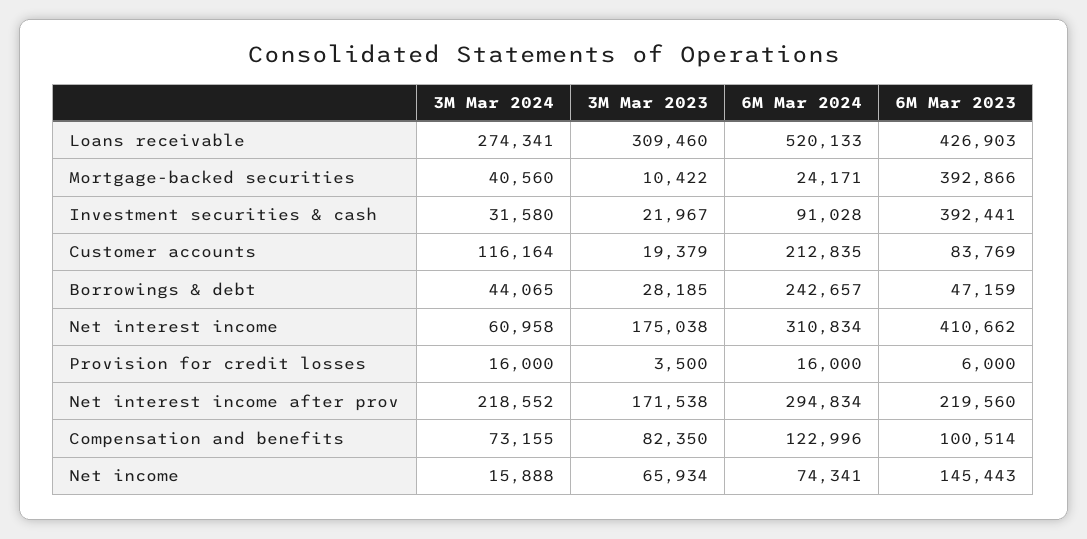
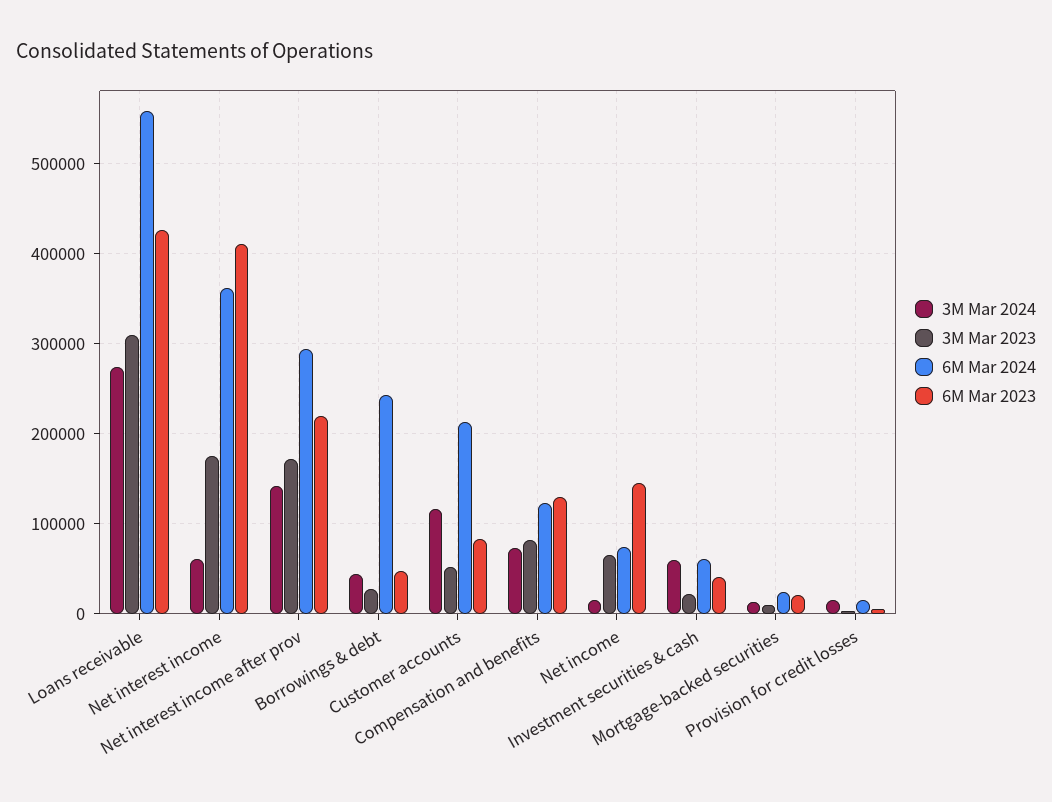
  {
    "3M Mar 2024": {
      "Loans receivable": 274341,
-     "Mortgage-backed securities": 40560,
+     "Mortgage-backed securities": 10000,
-     "Investment securities & cash": 31580,
+     "Investment securities & cash": 60000,
      "Customer accounts": 116164,
      "Borrowings & debt": 44065,
      "Net interest income": 60958,
      "Provision for credit losses": 16000,
-     "Net interest income after prov": 218552,
+     "Net interest income after prov": 140000,
      "Compensation and benefits": 73155,
      "Net income": 15888
    },
    "3M Mar 2023": {
      "Loans receivable": 309460,
      "Mortgage-backed securities": 10422,
      "Investment securities & cash": 21967,
-     "Customer accounts": 19379,
+     "Customer accounts": 50000,
      "Borrowings & debt": 28185,
      "Net interest income": 175038,
      "Provision for credit losses": 3500,
      "Net interest income after prov": 171538,
      "Compensation and benefits": 82350,
      "Net income": 65934
    },
    "6M Mar 2024": {
-     "Loans receivable": 520133,
+     "Loans receivable": 560000,
      "Mortgage-backed securities": 24171,
-     "Investment securities & cash": 91028,
+     "Investment securities & cash": 60000,
      "Customer accounts": 212835,
      "Borrowings & debt": 242657,
-     "Net interest income": 310834,
+     "Net interest income": 360000,
      "Provision for credit losses": 16000,
      "Net interest income after prov": 294834,
      "Compensation and benefits": 122996,
      "Net income": 74341
    },
    "6M Mar 2023": {
      "Loans receivable": 426903,
-     "Mortgage-backed securities": 392866,
+     "Mortgage-backed securities": 20000,
-     "Investment securities & cash": 392441,
+     "Investment securities & cash": 40000,
      "Customer accounts": 83769,
      "Borrowings & debt": 47159,
      "Net interest income": 410662,
      "Provision for credit losses": 6000,
      "Net interest income after prov": 219560,
-     "Compensation and benefits": 100514,
+     "Compensation and benefits": 130000,
      "Net income": 145443
    }
  }

